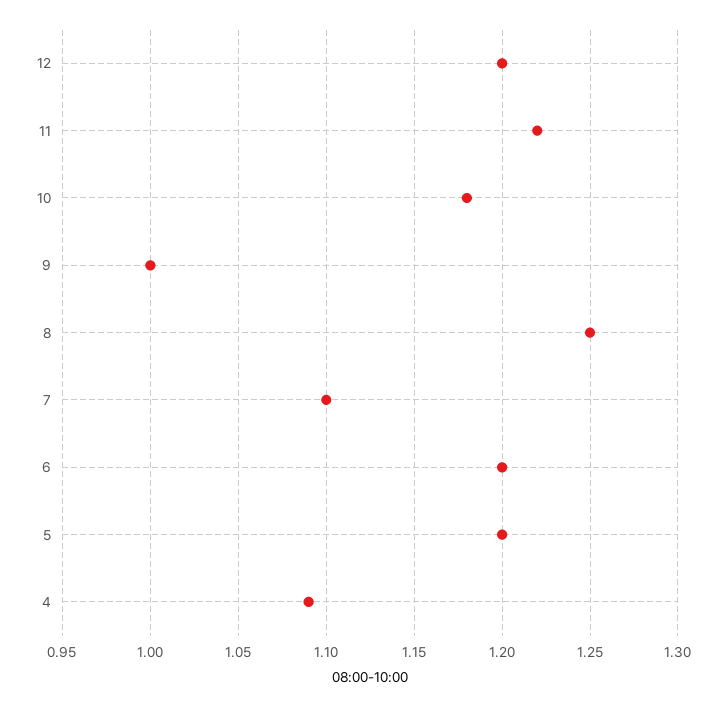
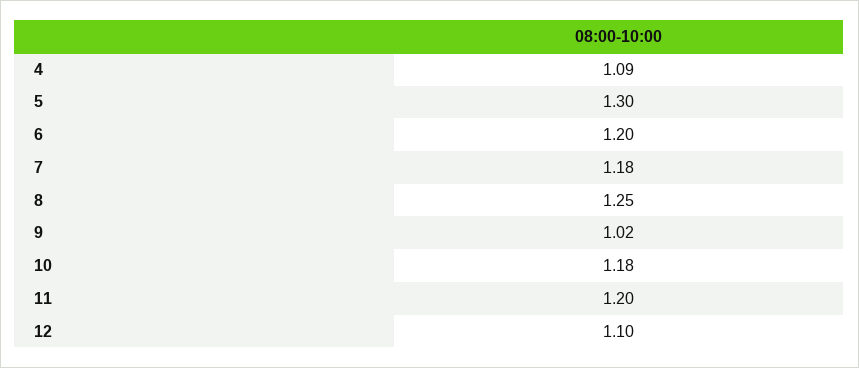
  {
-   "12": 1.2,
+   "12": 1.1,
-   "11": 1.22,
+   "11": 1.2,
    "10": 1.18,
-   "9": 1,
+   "9": 1.02,
    "8": 1.25,
-   "7": 1.1,
+   "7": 1.18,
    "6": 1.2,
-   "5": 1.2,
+   "5": 1.3,
    "4": 1.09
  }

